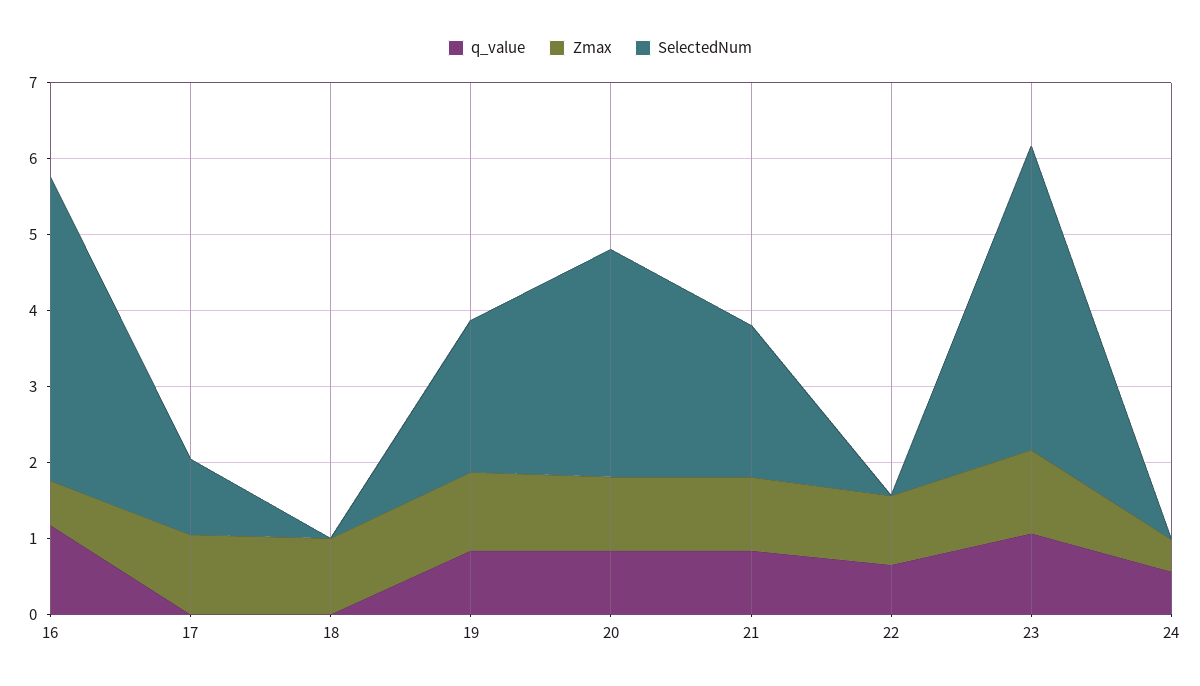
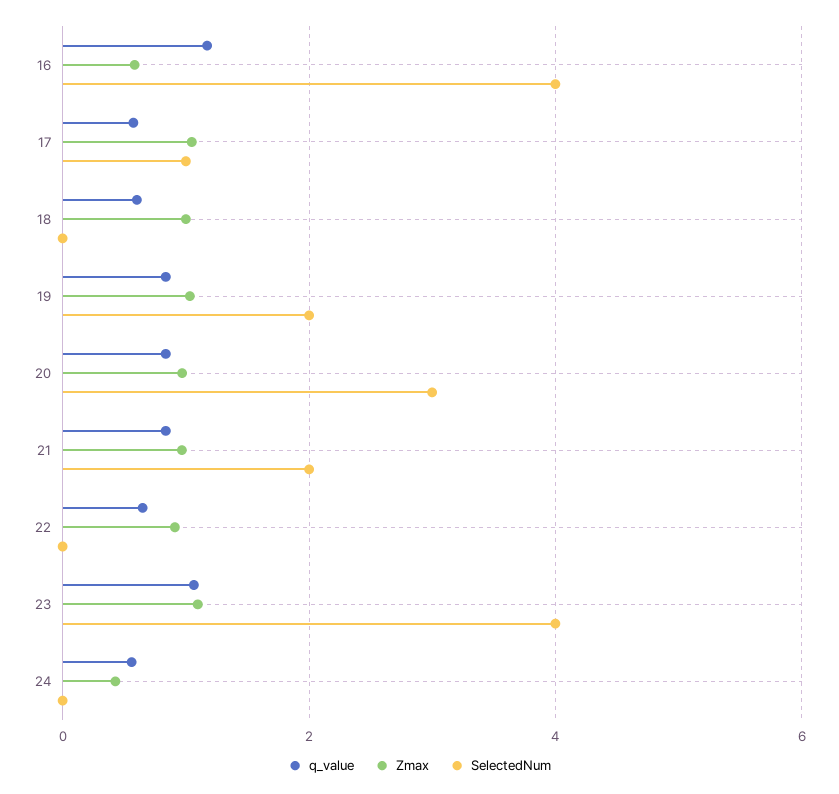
  {
    "q_value": {
      "16": 1.2,
-     "17": 0,
+     "17": 0.6,
-     "18": 0,
+     "18": 0.6,
      "19": 0.8,
      "20": 0.8,
      "21": 0.8,
      "22": 0.6,
      "23": 1,
      "24": 0.6
    },
    "Zmax": {
      "16": 0.6,
      "17": 1,
      "18": 1,
      "19": 1,
      "20": 1,
      "21": 1,
      "22": 1,
      "23": 1,
      "24": 0.4
    },
    "SelectedNum": {
      "16": 4,
      "17": 1,
      "18": 0,
      "19": 2,
      "20": 3,
      "21": 2,
      "22": 0,
      "23": 4,
      "24": 0
    }
  }

